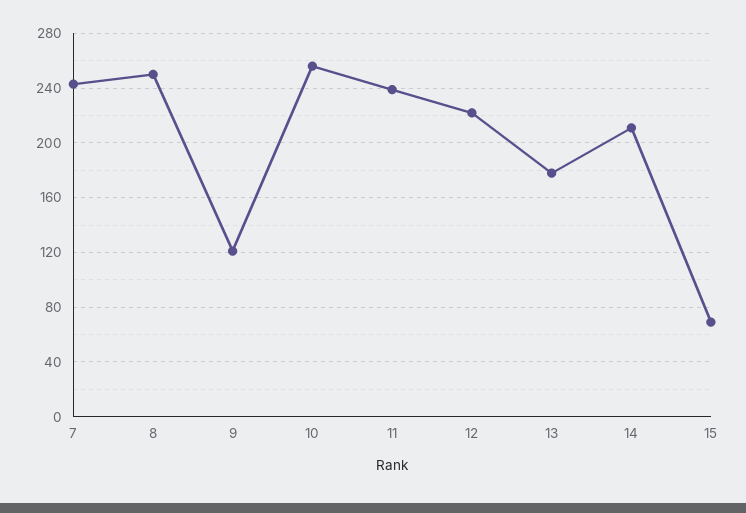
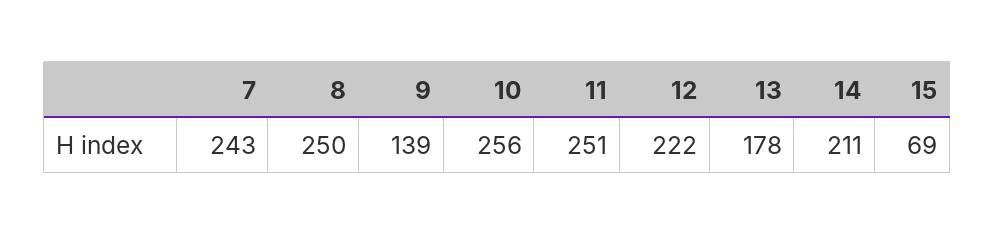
  {
    "7": 243,
    "8": 250,
-   "9": 120,
+   "9": 139,
    "10": 256,
-   "11": 240,
+   "11": 251,
    "12": 222,
    "13": 178,
    "14": 211,
    "15": 69
  }

